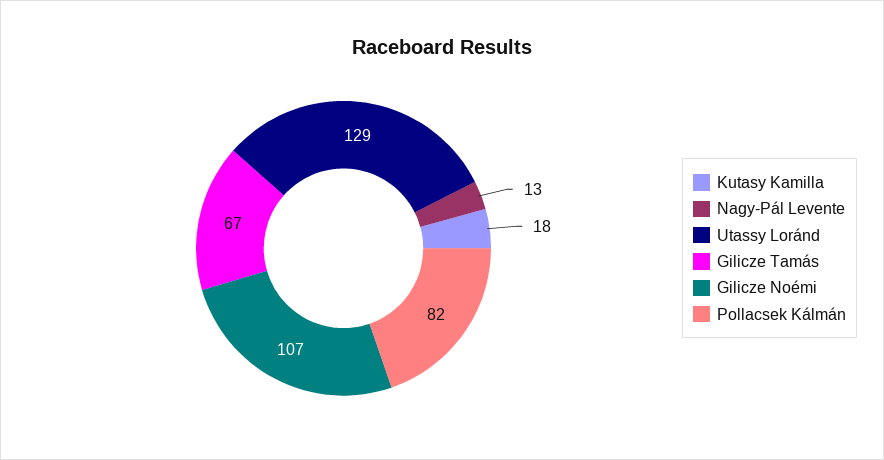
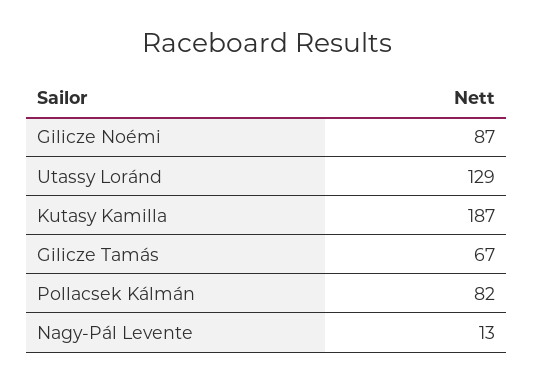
  {
-   "Kutasy Kamilla": 18,
+   "Kutasy Kamilla": 187,
    "Nagy-Pál Levente": 13,
    "Utassy Loránd": 129,
    "Gilicze Tamás": 67,
-   "Gilicze Noémi": 107,
+   "Gilicze Noémi": 87,
    "Pollacsek Kálmán": 82
  }

